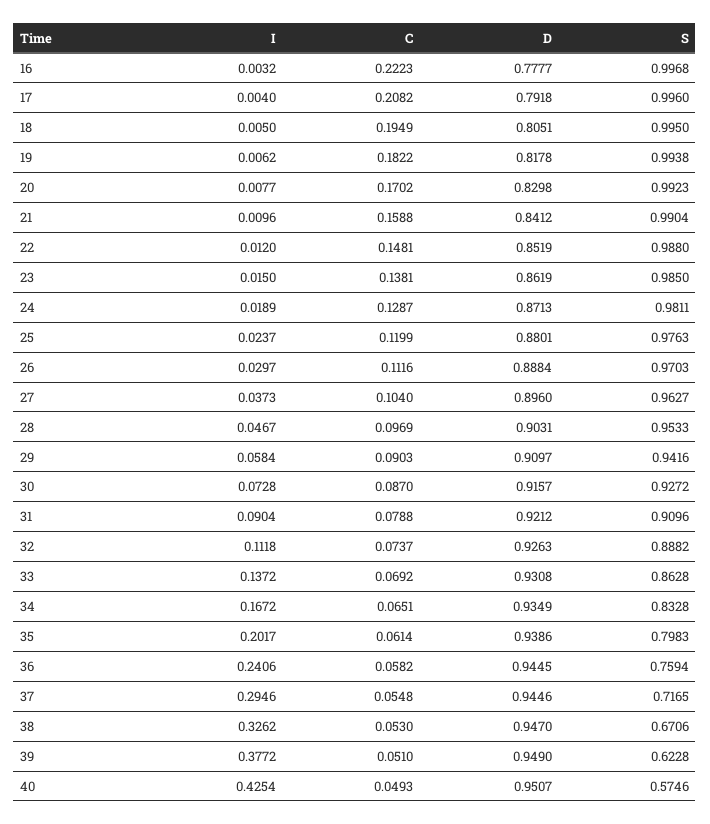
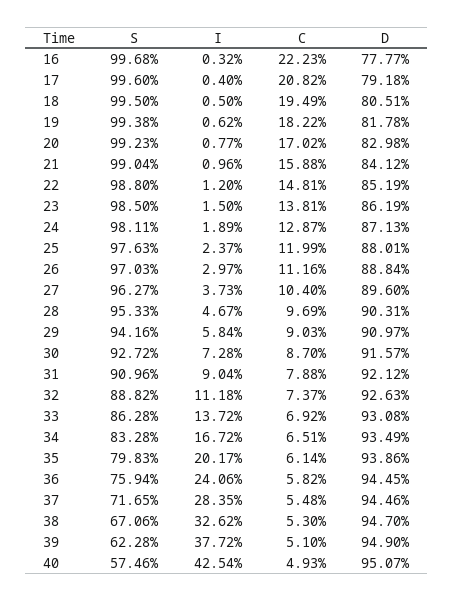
  {
    "I": {
      "16": 0.0032,
      "17": 0.004,
      "18": 0.005,
      "19": 0.0062,
      "20": 0.0077,
      "21": 0.0096,
      "22": 0.012,
      "23": 0.015,
      "24": 0.0189,
      "25": 0.0237,
      "26": 0.0297,
      "27": 0.0373,
      "28": 0.0467,
      "29": 0.0584,
      "30": 0.0728,
      "31": 0.0904,
      "32": 0.1118,
      "33": 0.1372,
      "34": 0.1672,
      "35": 0.2017,
      "36": 0.2406,
-     "37": 0.2946,
+     "37": 0.2835,
      "38": 0.3262,
      "39": 0.3772,
      "40": 0.4254
    },
    "C": {
      "16": 0.2223,
      "17": 0.2082,
      "18": 0.1949,
      "19": 0.1822,
      "20": 0.1702,
      "21": 0.1588,
      "22": 0.1481,
      "23": 0.1381,
      "24": 0.1287,
      "25": 0.1199,
      "26": 0.1116,
      "27": 0.104,
      "28": 0.0969,
      "29": 0.0903,
      "30": 0.087,
      "31": 0.0788,
      "32": 0.0737,
      "33": 0.0692,
      "34": 0.0651,
      "35": 0.0614,
      "36": 0.0582,
      "37": 0.0548,
      "38": 0.053,
      "39": 0.051,
      "40": 0.0493
    },
    "D": {
      "16": 0.7777,
      "17": 0.7918,
      "18": 0.8051,
      "19": 0.8178,
      "20": 0.8298,
      "21": 0.8412,
      "22": 0.8519,
      "23": 0.8619,
      "24": 0.8713,
      "25": 0.8801,
      "26": 0.8884,
      "27": 0.896,
      "28": 0.9031,
      "29": 0.9097,
      "30": 0.9157,
      "31": 0.9212,
      "32": 0.9263,
      "33": 0.9308,
      "34": 0.9349,
      "35": 0.9386,
      "36": 0.9445,
      "37": 0.9446,
      "38": 0.947,
      "39": 0.949,
      "40": 0.9507
    },
    "S": {
      "16": 0.9968,
      "17": 0.996,
      "18": 0.995,
      "19": 0.9938,
      "20": 0.9923,
      "21": 0.9904,
      "22": 0.988,
      "23": 0.985,
      "24": 0.9811,
      "25": 0.9763,
      "26": 0.9703,
      "27": 0.9627,
      "28": 0.9533,
      "29": 0.9416,
      "30": 0.9272,
      "31": 0.9096,
      "32": 0.8882,
      "33": 0.8628,
      "34": 0.8328,
      "35": 0.7983,
      "36": 0.7594,
      "37": 0.7165,
      "38": 0.6706,
      "39": 0.6228,
      "40": 0.5746
    }
  }

